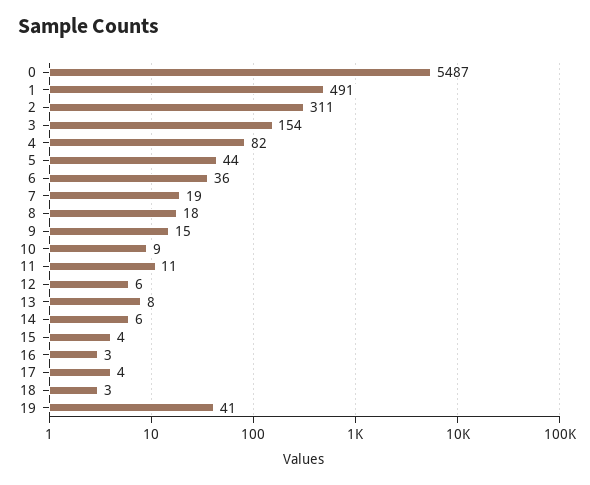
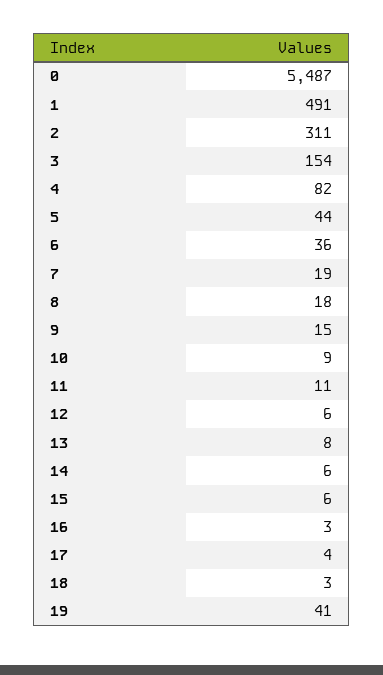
  {
    "0": 5487,
    "1": 491,
    "2": 311,
    "3": 154,
    "4": 82,
    "5": 44,
    "6": 36,
    "7": 19,
    "8": 18,
    "9": 15,
    "10": 9,
    "11": 11,
    "12": 6,
    "13": 8,
    "14": 6,
-   "15": 4,
+   "15": 6,
    "16": 3,
    "17": 4,
    "18": 3,
    "19": 41
  }

